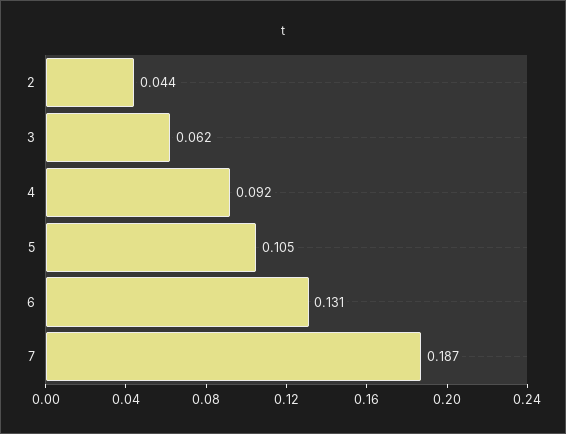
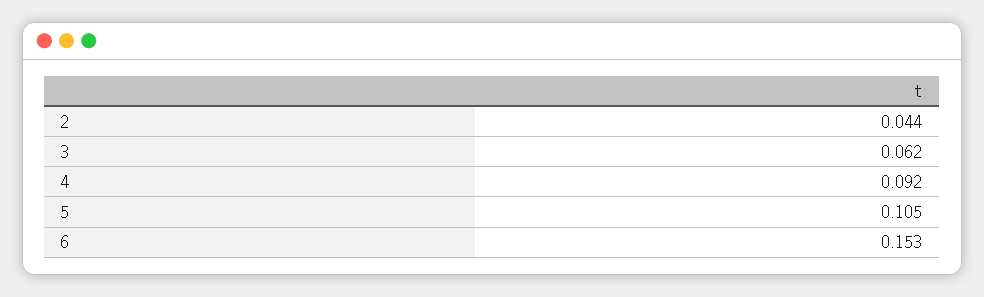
  {
    "2": 0.044,
    "3": 0.062,
    "4": 0.092,
    "5": 0.105,
-   "6": 0.131,
+   "6": 0.153
-   "7": 0.187
  }

